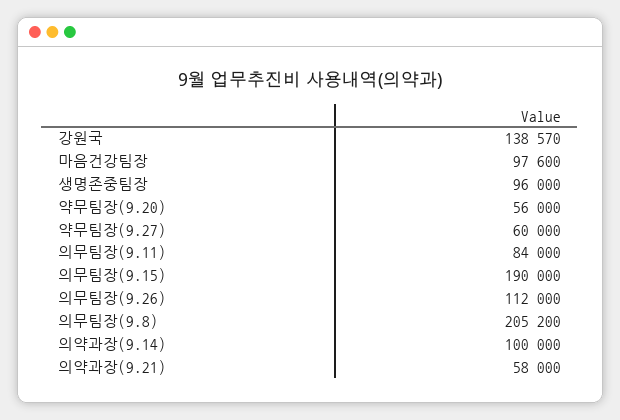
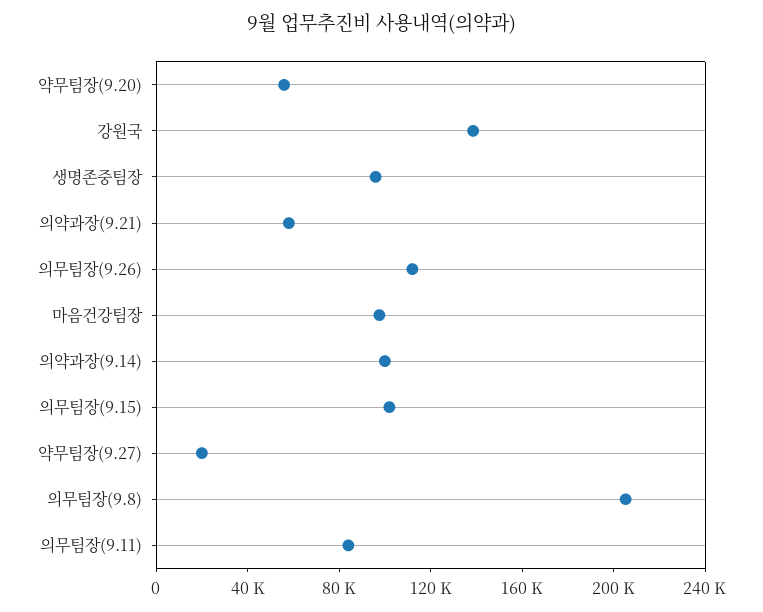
  {
    "강원국": 138570,
    "마음건강팀장": 97600,
    "생명존중팀장": 96000,
    "약무팀장(9.20)": 56000,
-   "약무팀장(9.27)": 60000,
+   "약무팀장(9.27)": 20000,
    "의무팀장(9.11)": 84000,
-   "의무팀장(9.15)": 190000,
+   "의무팀장(9.15)": 100000,
    "의무팀장(9.26)": 112000,
    "의무팀장(9.8)": 205200,
    "의약과장(9.14)": 100000,
    "의약과장(9.21)": 58000
  }

